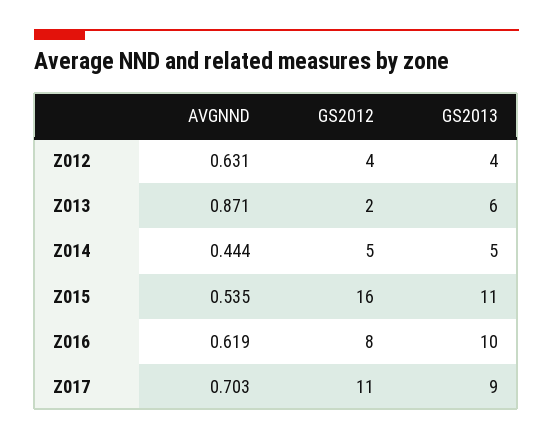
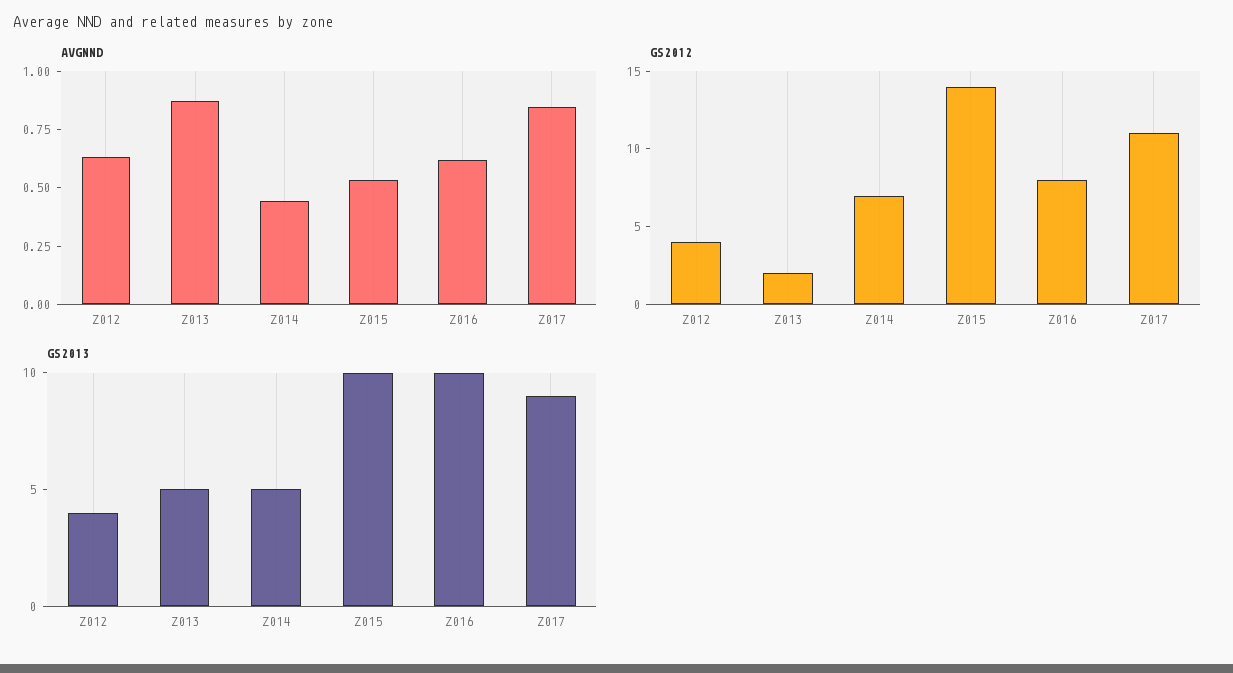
  {
    "AVGNND": {
      "Z012": 0.631,
      "Z013": 0.871,
      "Z014": 0.444,
      "Z015": 0.535,
      "Z016": 0.619,
-     "Z017": 0.703
+     "Z017": 0.85
    },
    "GS2012": {
      "Z012": 4,
      "Z013": 2,
-     "Z014": 5,
+     "Z014": 7,
-     "Z015": 16,
+     "Z015": 14,
      "Z016": 8,
      "Z017": 11
    },
    "GS2013": {
      "Z012": 4,
-     "Z013": 6,
+     "Z013": 5,
      "Z014": 5,
-     "Z015": 11,
+     "Z015": 10,
      "Z016": 10,
      "Z017": 9
    }
  }

